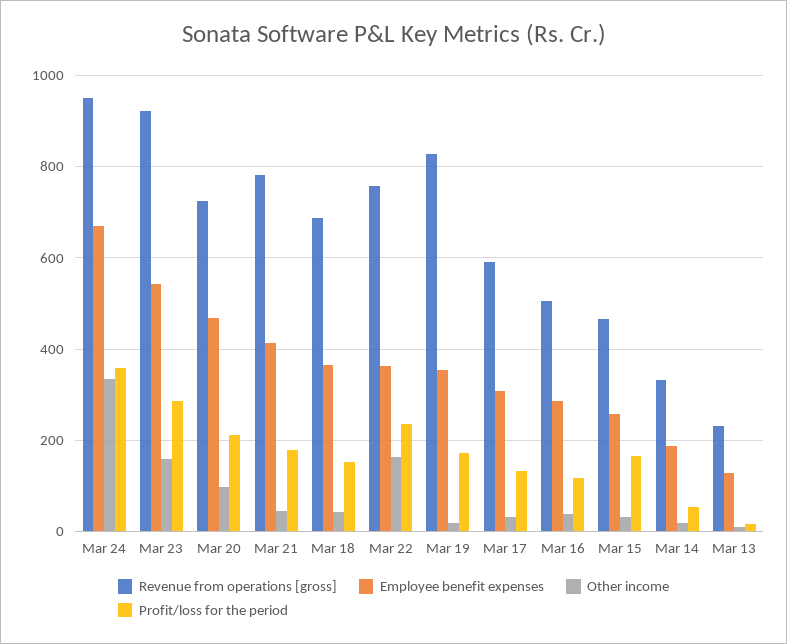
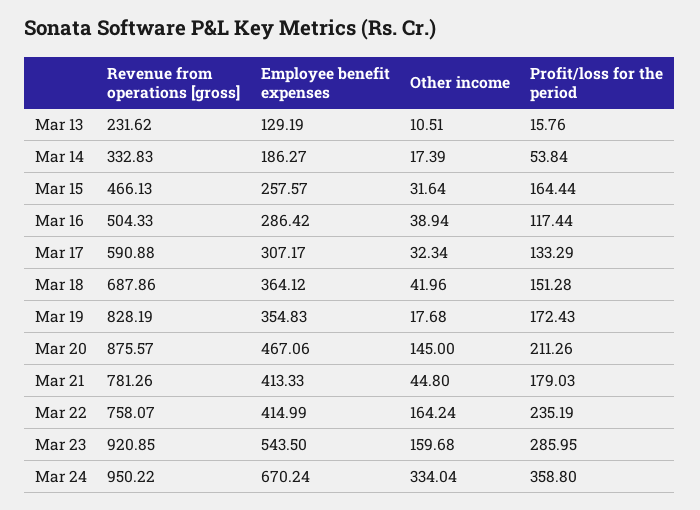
  {
    "Revenue from operations [gross]": {
      "Mar 24": 950.22,
      "Mar 23": 920.85,
-     "Mar 20": 720,
+     "Mar 20": 875.57,
      "Mar 21": 781.26,
      "Mar 18": 687.86,
      "Mar 22": 758.07,
      "Mar 19": 828.19,
      "Mar 17": 590.88,
      "Mar 16": 504.33,
      "Mar 15": 466.13,
      "Mar 14": 332.83,
      "Mar 13": 231.62
    },
    "Employee benefit expenses": {
      "Mar 24": 670.24,
      "Mar 23": 543.5,
      "Mar 20": 467.06,
      "Mar 21": 413.33,
      "Mar 18": 364.12,
-     "Mar 22": 360,
+     "Mar 22": 414.99,
      "Mar 19": 354.83,
      "Mar 17": 307.17,
      "Mar 16": 286.42,
      "Mar 15": 257.57,
      "Mar 14": 186.27,
      "Mar 13": 129.19
    },
    "Other income": {
      "Mar 24": 334.04,
      "Mar 23": 159.68,
-     "Mar 20": 100,
+     "Mar 20": 145,
      "Mar 21": 44.8,
      "Mar 18": 41.96,
      "Mar 22": 164.24,
      "Mar 19": 17.68,
      "Mar 17": 32.34,
      "Mar 16": 38.94,
      "Mar 15": 31.64,
      "Mar 14": 17.39,
      "Mar 13": 10.51
    },
    "Profit/loss for the period": {
      "Mar 24": 358.8,
      "Mar 23": 285.95,
      "Mar 20": 211.26,
      "Mar 21": 179.03,
      "Mar 18": 151.28,
      "Mar 22": 235.19,
      "Mar 19": 172.43,
      "Mar 17": 133.29,
      "Mar 16": 117.44,
      "Mar 15": 164.44,
      "Mar 14": 53.84,
      "Mar 13": 15.76
    }
  }

